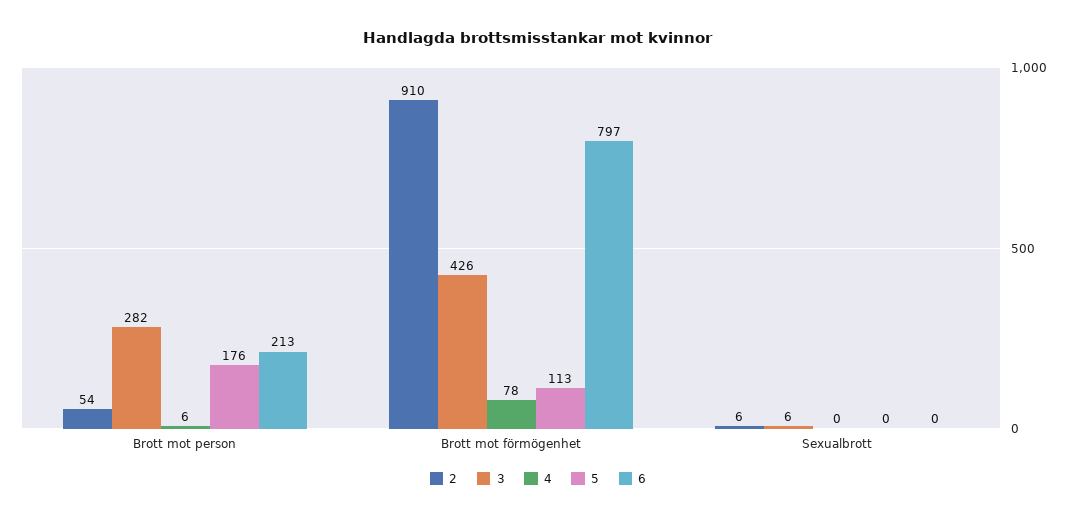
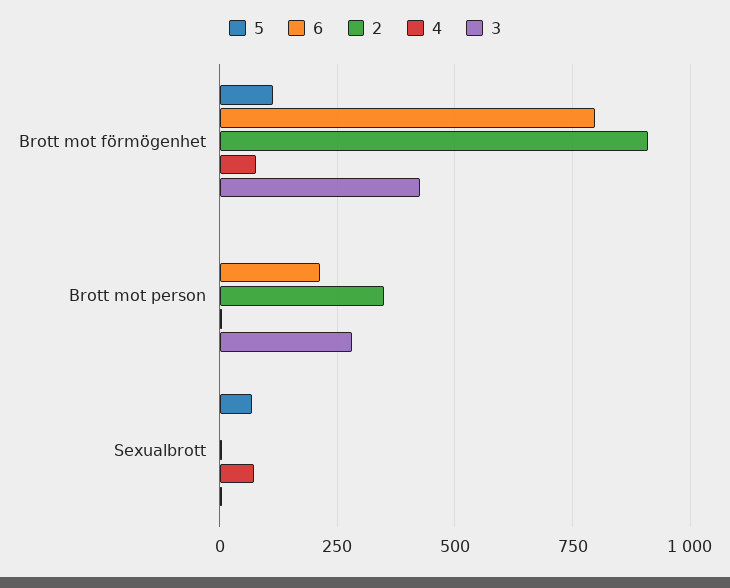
  {
    "2": {
-     "Brott mot person": 54,
+     "Brott mot person": 350,
      "Brott mot förmögenhet": 910,
      "Sexualbrott": 6
    },
    "3": {
      "Brott mot person": 282,
      "Brott mot förmögenhet": 426,
      "Sexualbrott": 6
    },
    "4": {
      "Brott mot person": 6,
      "Brott mot förmögenhet": 78,
-     "Sexualbrott": 0
+     "Sexualbrott": 75
    },
    "5": {
-     "Brott mot person": 176,
+     "Brott mot person": 0,
      "Brott mot förmögenhet": 113,
-     "Sexualbrott": 0
+     "Sexualbrott": 75
    },
    "6": {
      "Brott mot person": 213,
      "Brott mot förmögenhet": 797,
      "Sexualbrott": 0
    }
  }

